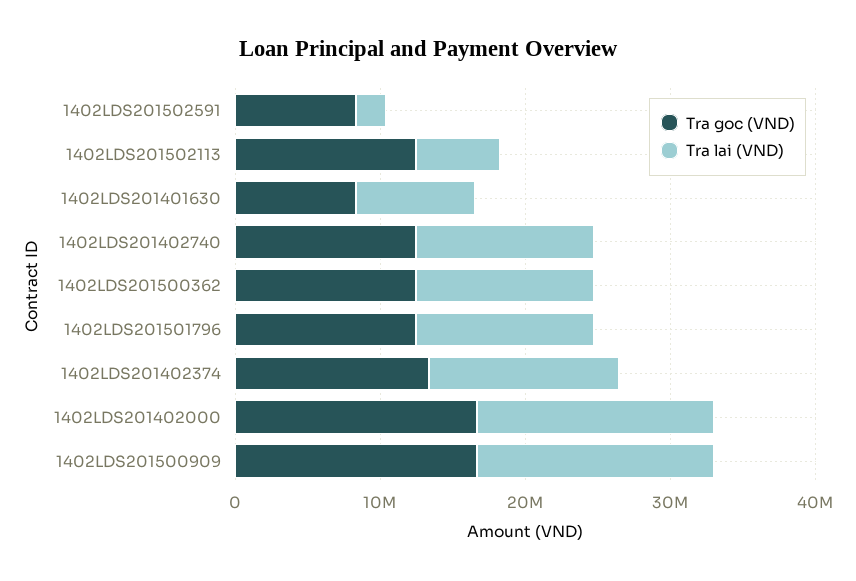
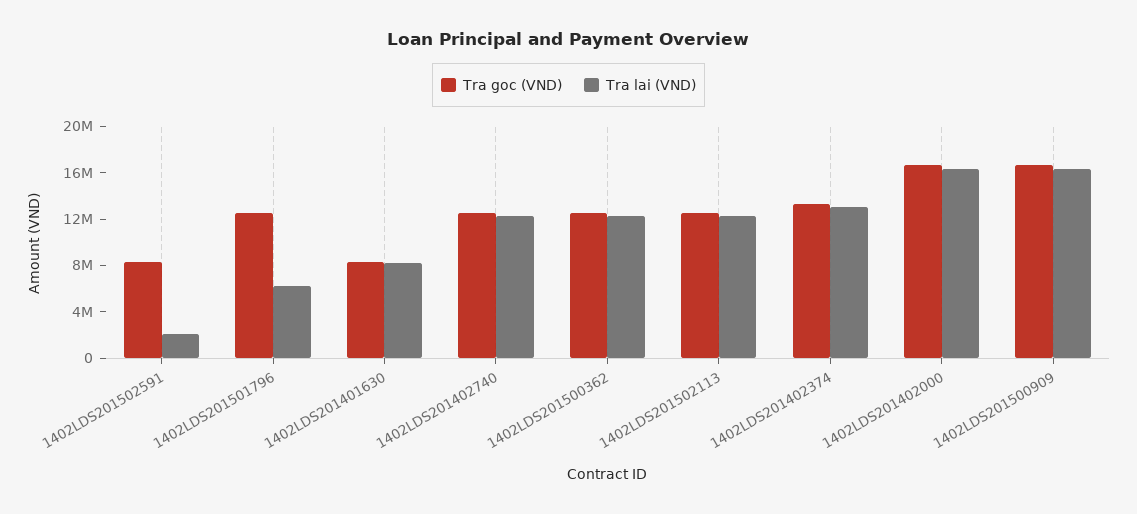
  {
    "Tra goc (VND)": {
      "1402LDS201502591": 8000000,
      "1402LDS201502113": 13000000,
      "1402LDS201401630": 8000000,
      "1402LDS201402740": 13000000,
      "1402LDS201500362": 13000000,
      "1402LDS201501796": 13000000,
      "1402LDS201402374": 13000000,
      "1402LDS201402000": 17000000,
      "1402LDS201500909": 17000000
    },
    "Tra lai (VND)": {
      "1402LDS201502591": 2000000,
-     "1402LDS201502113": 6000000,
+     "1402LDS201502113": 12000000,
      "1402LDS201401630": 8000000,
      "1402LDS201402740": 12000000,
      "1402LDS201500362": 12000000,
-     "1402LDS201501796": 12000000,
+     "1402LDS201501796": 6000000,
      "1402LDS201402374": 13000000,
      "1402LDS201402000": 16000000,
      "1402LDS201500909": 16000000
    }
  }

